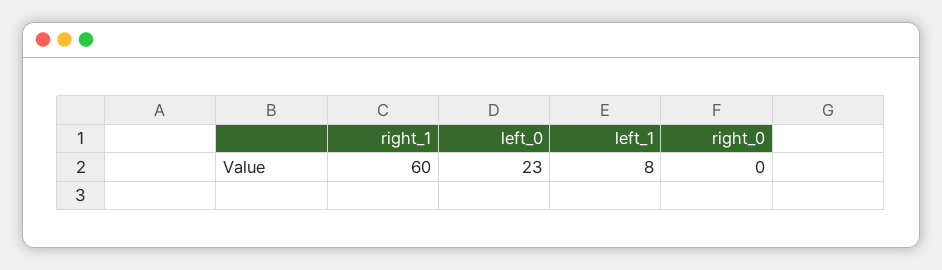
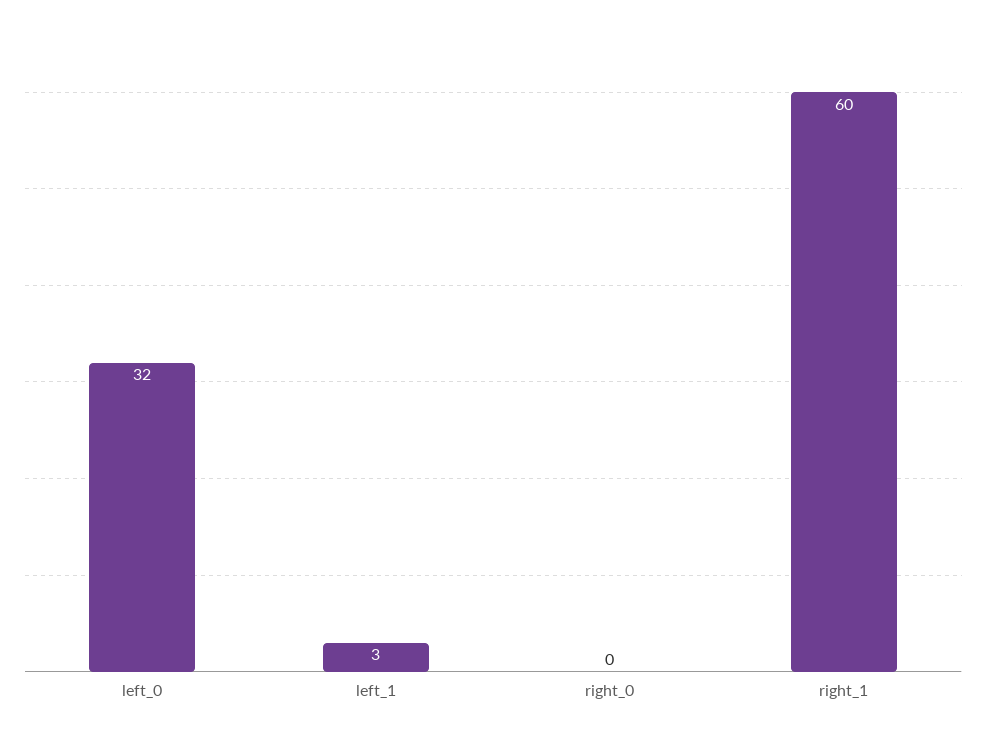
  {
    "right_1": 60,
-   "left_0": 23,
+   "left_0": 32,
-   "left_1": 8,
+   "left_1": 3,
    "right_0": 0
  }

